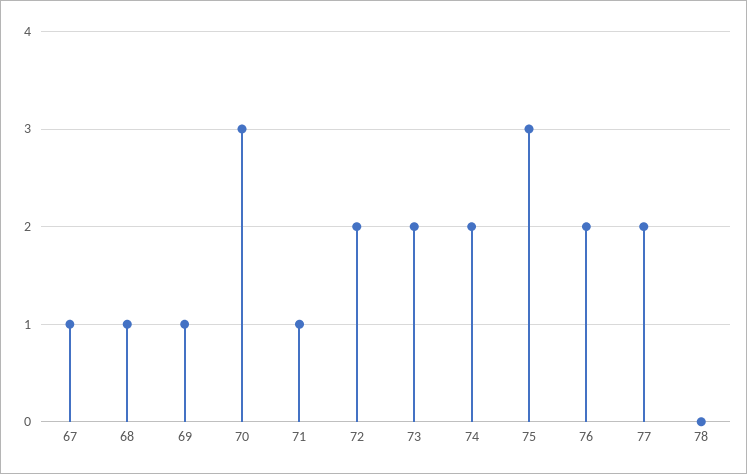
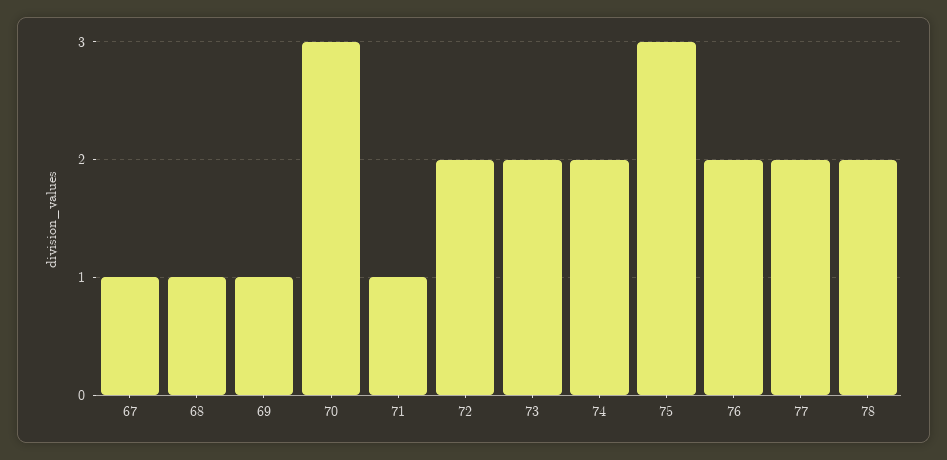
  {
    "67": 1,
    "68": 1,
    "69": 1,
    "70": 3,
    "71": 1,
    "72": 2,
    "73": 2,
    "74": 2,
    "75": 3,
    "76": 2,
    "77": 2,
-   "78": 0
+   "78": 2
  }

